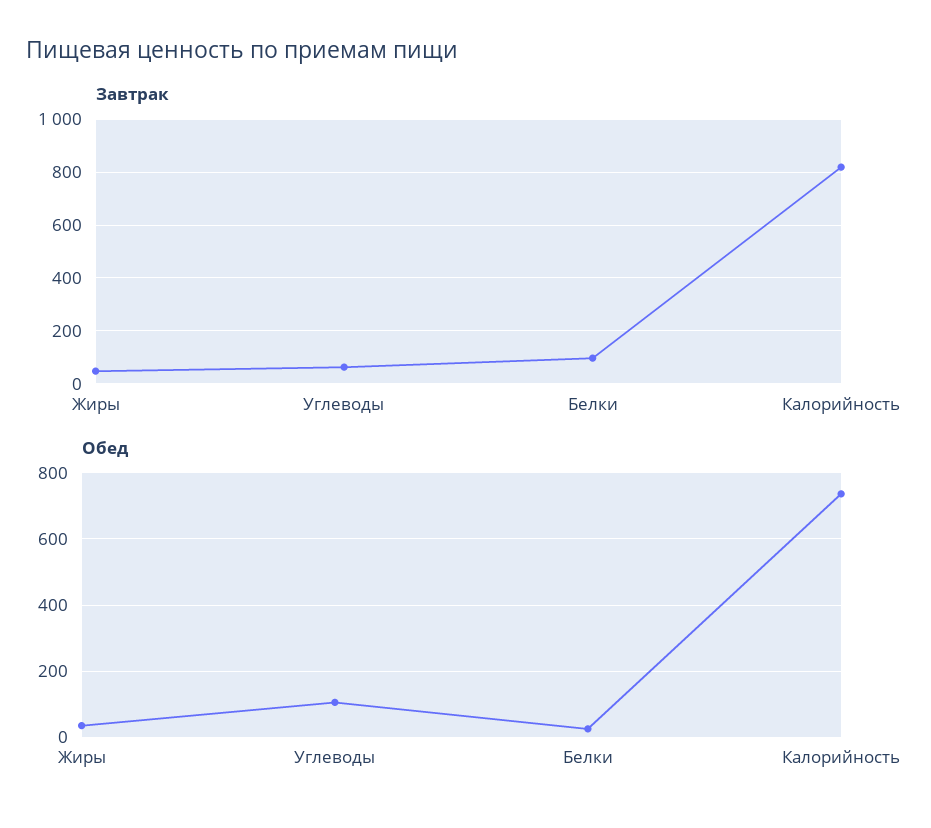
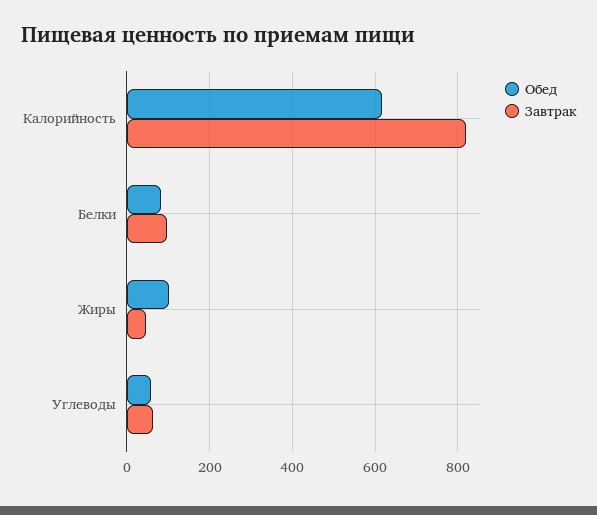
  {
    "Завтрак": {
      "Жиры": 40,
      "Углеводы": 60,
      "Белки": 100,
      "Калорийность": 820
    },
    "Обед": {
-     "Жиры": 40,
+     "Жиры": 100,
-     "Углеводы": 100,
+     "Углеводы": 60,
-     "Белки": 20,
+     "Белки": 80,
-     "Калорийность": 740
+     "Калорийность": 620
    }
  }

